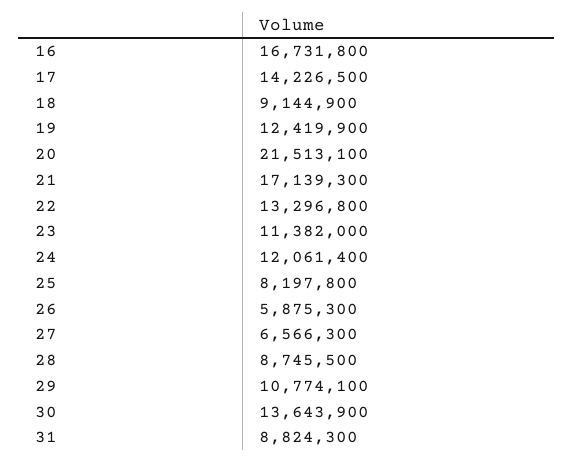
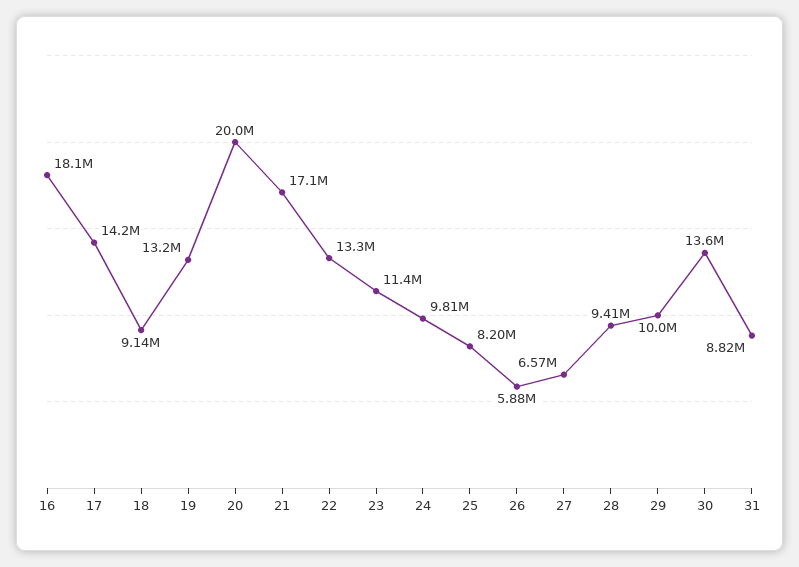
  {
-   "16": 16731800,
+   "16": 18100000,
    "17": 14226500,
    "18": 9144900,
-   "19": 12419900,
+   "19": 13200000,
-   "20": 21513100,
+   "20": 20000000,
    "21": 17139300,
    "22": 13296800,
    "23": 11382000,
-   "24": 12061400,
+   "24": 9810000,
    "25": 8197800,
    "26": 5875300,
    "27": 6566300,
-   "28": 8745500,
+   "28": 9410000,
-   "29": 10774100,
+   "29": 10000000,
    "30": 13643900,
    "31": 8824300
  }

